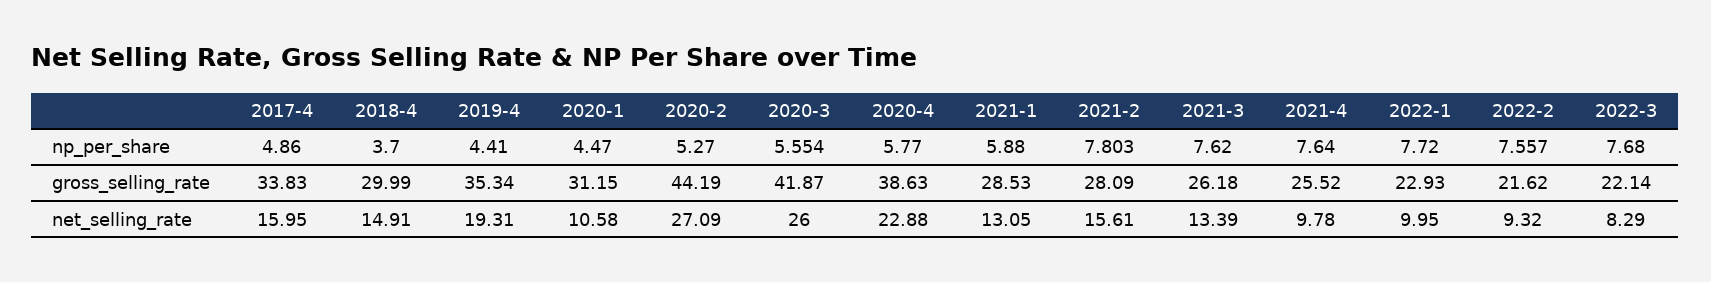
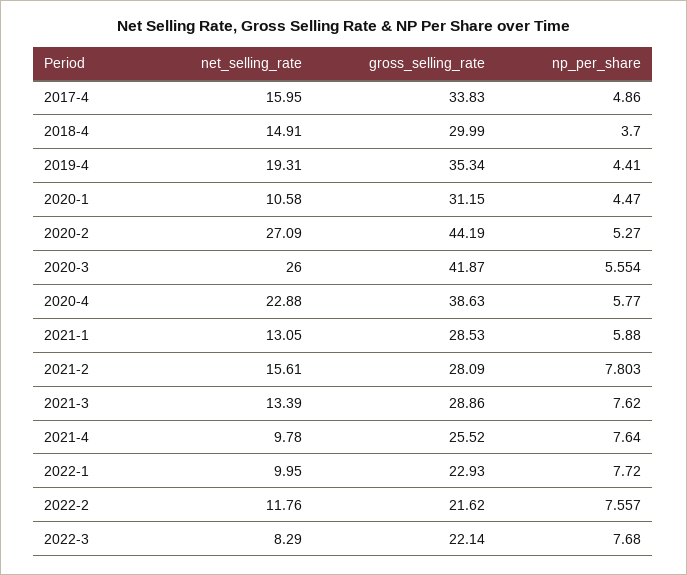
  {
    "2017-4": {
      "np_per_share": 4.86,
      "gross_selling_rate": 33.83,
      "net_selling_rate": 15.95
    },
    "2018-4": {
      "np_per_share": 3.7,
      "gross_selling_rate": 29.99,
      "net_selling_rate": 14.91
    },
    "2019-4": {
      "np_per_share": 4.41,
      "gross_selling_rate": 35.34,
      "net_selling_rate": 19.31
    },
    "2020-1": {
      "np_per_share": 4.47,
      "gross_selling_rate": 31.15,
      "net_selling_rate": 10.58
    },
    "2020-2": {
      "np_per_share": 5.27,
      "gross_selling_rate": 44.19,
      "net_selling_rate": 27.09
    },
    "2020-3": {
      "np_per_share": 5.554,
      "gross_selling_rate": 41.87,
      "net_selling_rate": 26
    },
    "2020-4": {
      "np_per_share": 5.77,
      "gross_selling_rate": 38.63,
      "net_selling_rate": 22.88
    },
    "2021-1": {
      "np_per_share": 5.88,
      "gross_selling_rate": 28.53,
      "net_selling_rate": 13.05
    },
    "2021-2": {
      "np_per_share": 7.803,
      "gross_selling_rate": 28.09,
      "net_selling_rate": 15.61
    },
    "2021-3": {
      "np_per_share": 7.62,
-     "gross_selling_rate": 26.18,
+     "gross_selling_rate": 28.86,
      "net_selling_rate": 13.39
    },
    "2021-4": {
      "np_per_share": 7.64,
      "gross_selling_rate": 25.52,
      "net_selling_rate": 9.78
    },
    "2022-1": {
      "np_per_share": 7.72,
      "gross_selling_rate": 22.93,
      "net_selling_rate": 9.95
    },
    "2022-2": {
      "np_per_share": 7.557,
      "gross_selling_rate": 21.62,
-     "net_selling_rate": 9.32
+     "net_selling_rate": 11.76
    },
    "2022-3": {
      "np_per_share": 7.68,
      "gross_selling_rate": 22.14,
      "net_selling_rate": 8.29
    }
  }

